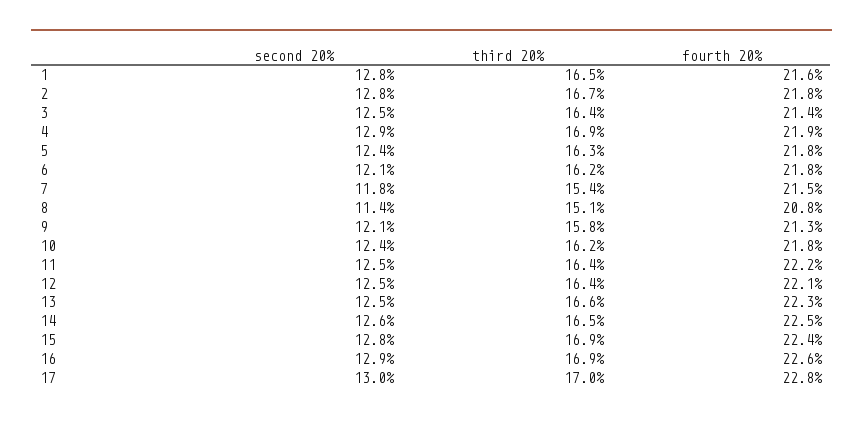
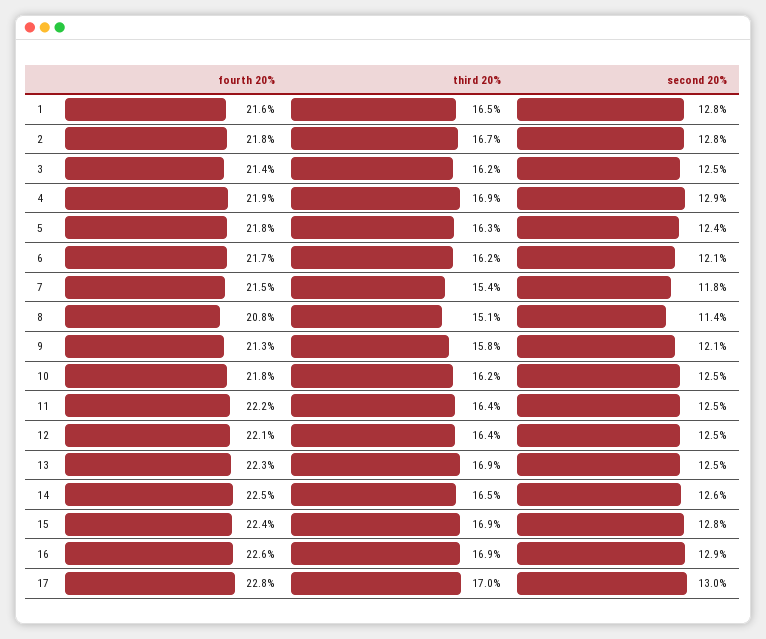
  {
    "second 20%": {
      "1": 12.8,
      "2": 12.8,
      "3": 12.5,
      "4": 12.9,
      "5": 12.4,
      "6": 12.1,
      "7": 11.8,
      "8": 11.4,
      "9": 12.1,
-     "10": 12.4,
+     "10": 12.5,
      "11": 12.5,
      "12": 12.5,
      "13": 12.5,
      "14": 12.6,
      "15": 12.8,
      "16": 12.9,
      "17": 13
    },
    "third 20%": {
      "1": 16.5,
      "2": 16.7,
-     "3": 16.4,
+     "3": 16.2,
      "4": 16.9,
      "5": 16.3,
      "6": 16.2,
      "7": 15.4,
      "8": 15.1,
      "9": 15.8,
      "10": 16.2,
      "11": 16.4,
      "12": 16.4,
-     "13": 16.6,
+     "13": 16.9,
      "14": 16.5,
      "15": 16.9,
      "16": 16.9,
      "17": 17
    },
    "fourth 20%": {
      "1": 21.6,
      "2": 21.8,
      "3": 21.4,
      "4": 21.9,
      "5": 21.8,
-     "6": 21.8,
+     "6": 21.7,
      "7": 21.5,
      "8": 20.8,
      "9": 21.3,
      "10": 21.8,
      "11": 22.2,
      "12": 22.1,
      "13": 22.3,
      "14": 22.5,
      "15": 22.4,
      "16": 22.6,
      "17": 22.8
    }
  }

